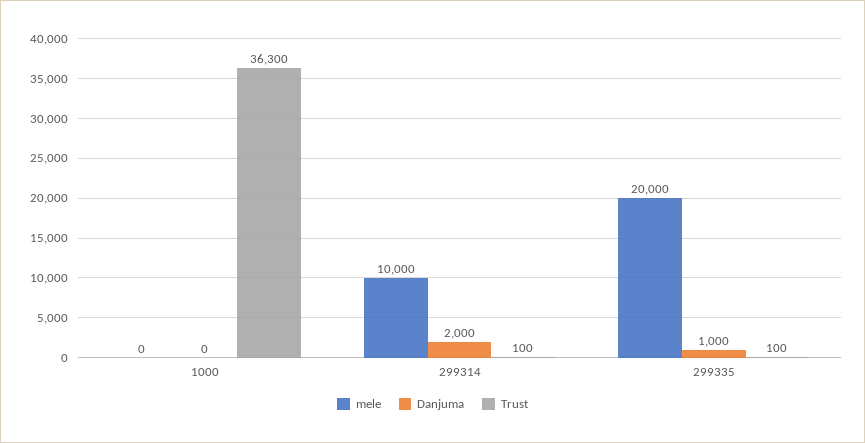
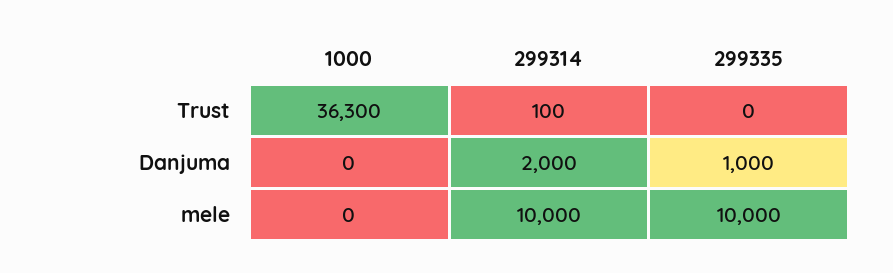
  {
    "mele": {
      "1000": 0,
      "299314": 10000,
-     "299335": 20000
+     "299335": 10000
    },
    "Danjuma": {
      "1000": 0,
      "299314": 2000,
      "299335": 1000
    },
    "Trust": {
      "1000": 36300,
      "299314": 100,
-     "299335": 100
+     "299335": 0
    }
  }

